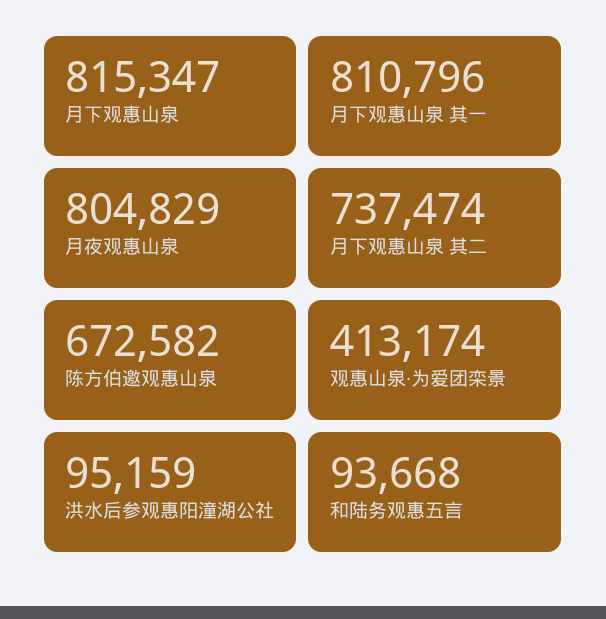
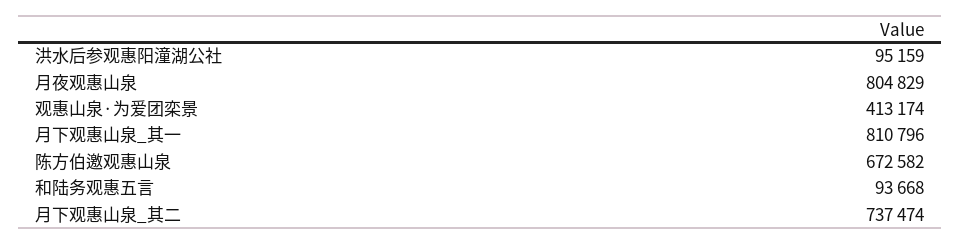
  {
-   "月下观惠山泉": 815347,
    "月下观惠山泉 其一": 810796,
    "月夜观惠山泉": 804829,
    "月下观惠山泉 其二": 737474,
    "陈方伯邀观惠山泉": 672582,
    "观惠山泉·为爱团栾景": 413174,
    "洪水后参观惠阳潼湖公社": 95159,
    "和陆务观惠五言": 93668
  }

